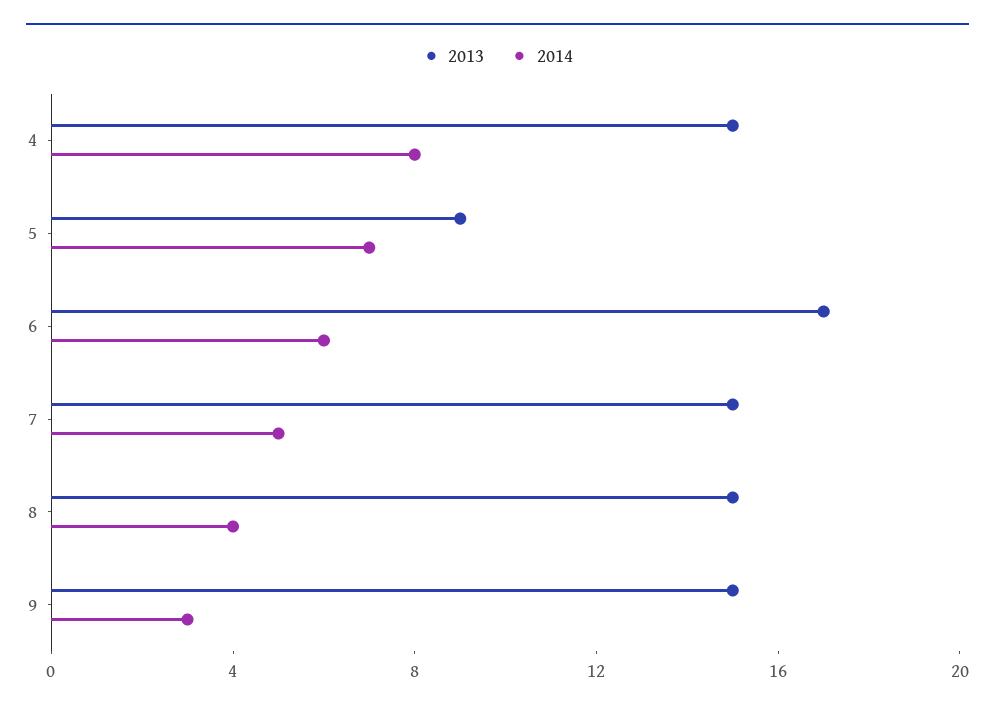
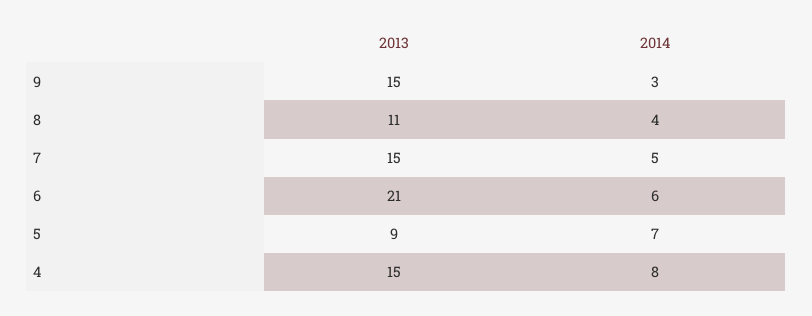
  {
    "2013": {
      "4": 15,
      "5": 9,
-     "6": 17,
+     "6": 21,
      "7": 15,
-     "8": 15,
+     "8": 11,
      "9": 15
    },
    "2014": {
      "4": 8,
      "5": 7,
      "6": 6,
      "7": 5,
      "8": 4,
      "9": 3
    }
  }

